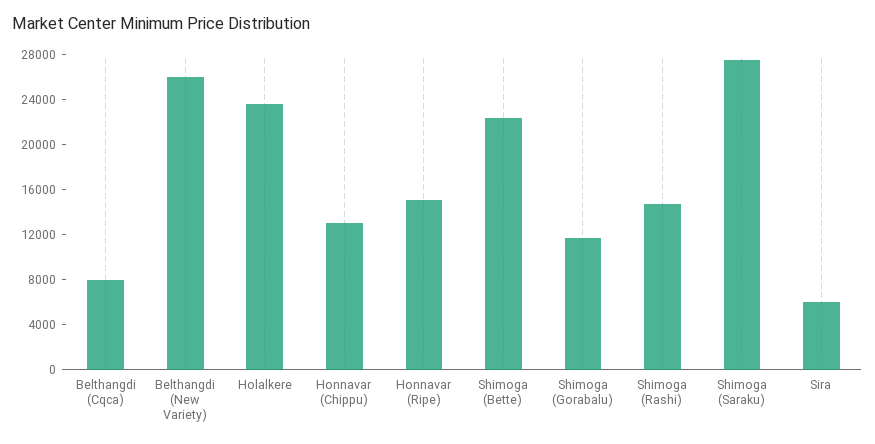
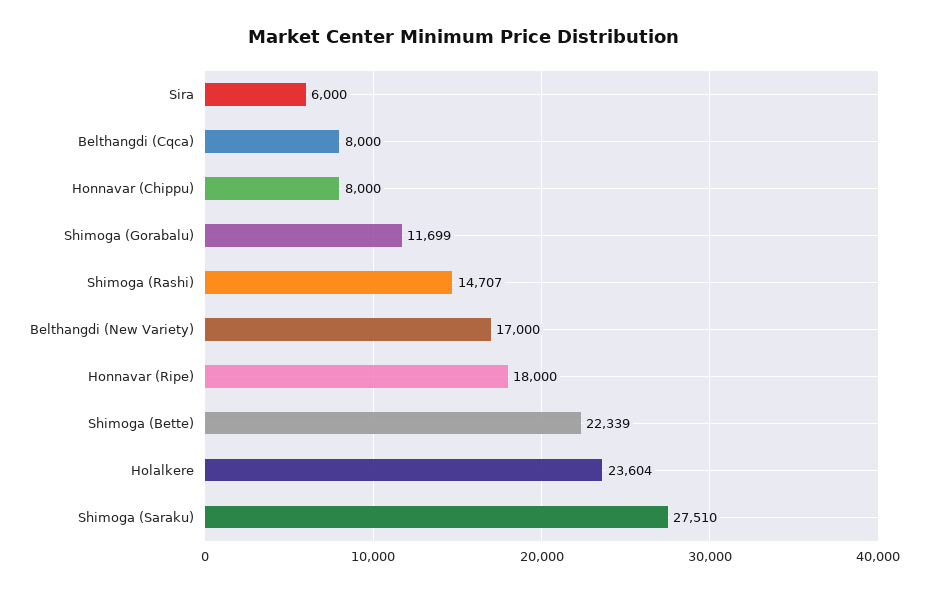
  {
    "Belthangdi (Cqca)": 8000,
-   "Belthangdi (New Variety)": 26000,
+   "Belthangdi (New Variety)": 17000,
    "Holalkere": 23604,
-   "Honnavar (Chippu)": 13000,
+   "Honnavar (Chippu)": 8000,
-   "Honnavar (Ripe)": 15000,
+   "Honnavar (Ripe)": 18000,
    "Shimoga (Bette)": 22339,
    "Shimoga (Gorabalu)": 11699,
    "Shimoga (Rashi)": 14707,
    "Shimoga (Saraku)": 27510,
    "Sira": 6000
  }

